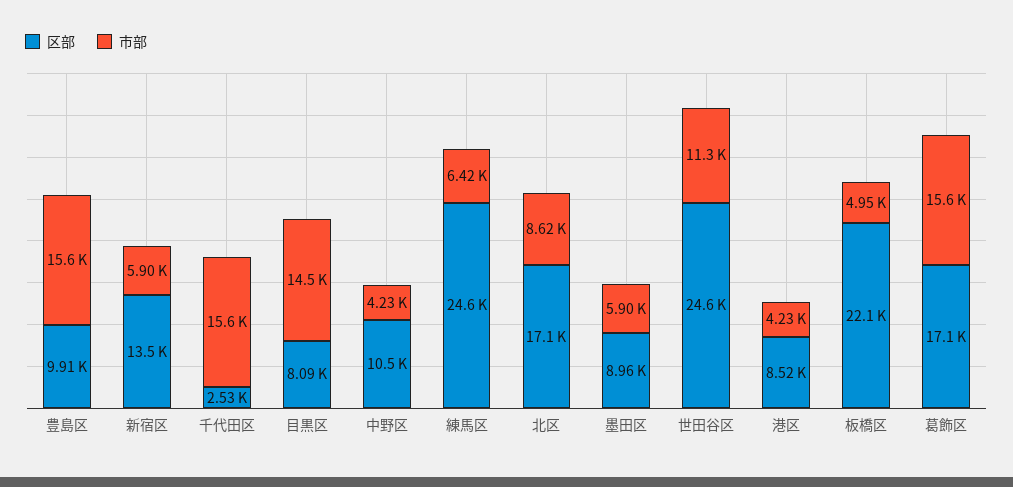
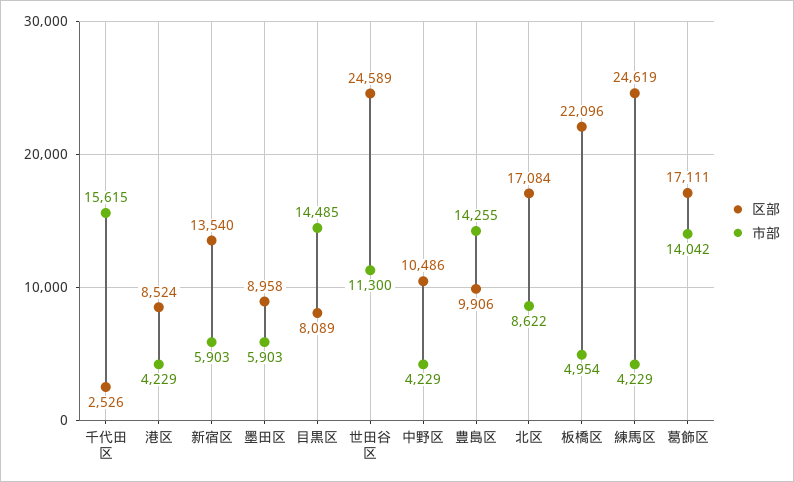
  {
    "区部": {
      "豊島区": 9906,
      "新宿区": 13540,
      "千代田区": 2526,
      "目黒区": 8089,
      "中野区": 10486,
      "練馬区": 24619,
      "北区": 17084,
      "墨田区": 8958,
      "世田谷区": 24589,
      "港区": 8524,
      "板橋区": 22096,
      "葛飾区": 17111
    },
    "市部": {
-     "豊島区": 15600,
+     "豊島区": 14255,
      "新宿区": 5903,
      "千代田区": 15615,
      "目黒区": 14485,
      "中野区": 4229,
-     "練馬区": 6420,
+     "練馬区": 4229,
      "北区": 8622,
      "墨田区": 5903,
      "世田谷区": 11300,
      "港区": 4229,
      "板橋区": 4954,
-     "葛飾区": 15600
+     "葛飾区": 14042
    }
  }

